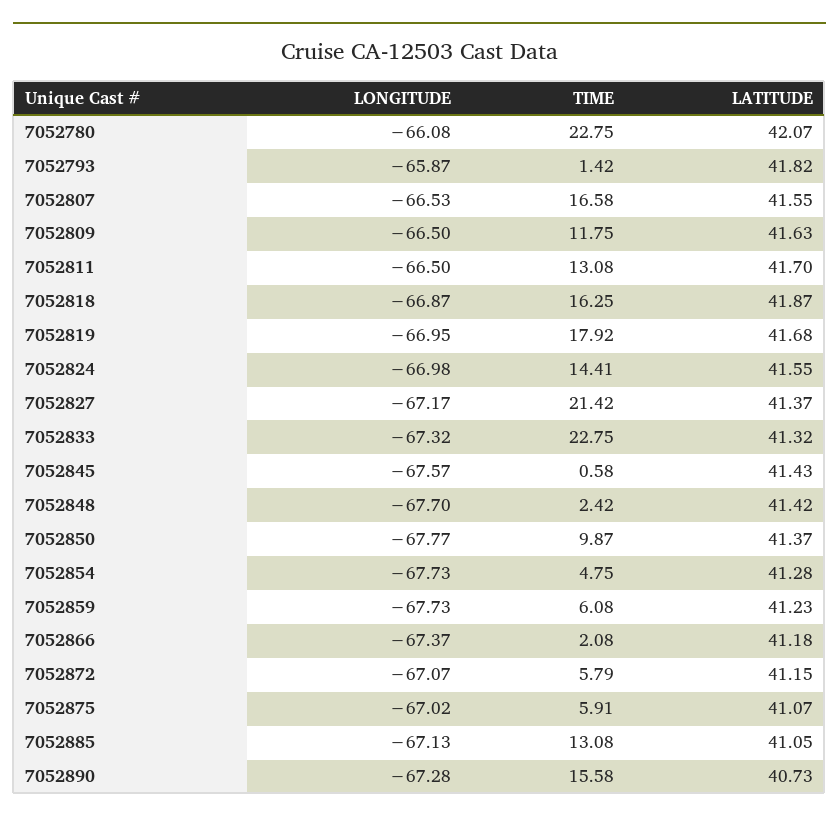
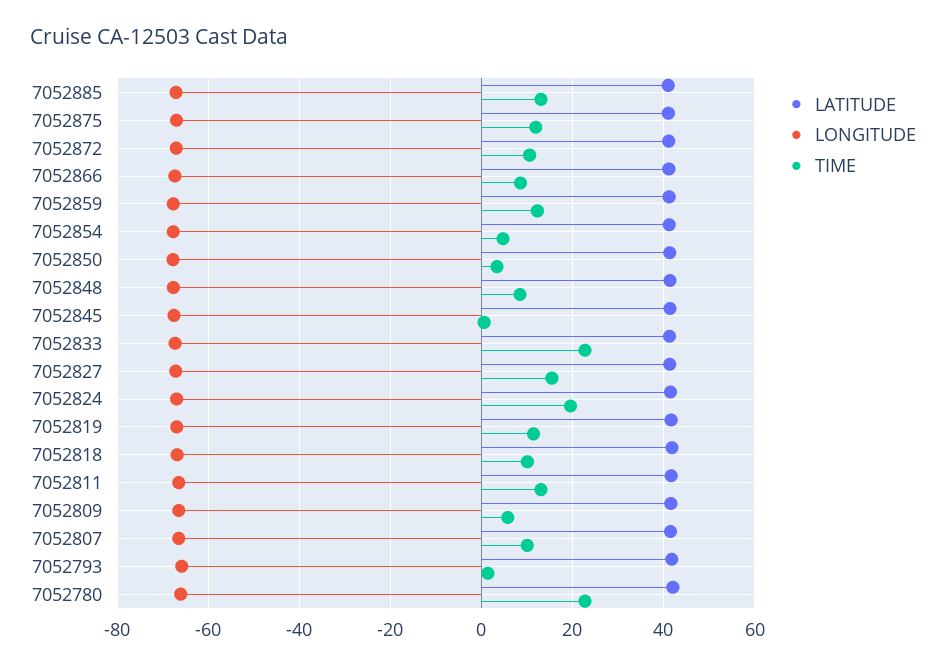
  {
    "LONGITUDE": {
      "7052780": -66.08,
      "7052793": -65.87,
      "7052807": -66.53,
      "7052809": -66.5,
      "7052811": -66.5,
      "7052818": -66.87,
      "7052819": -66.95,
      "7052824": -66.98,
      "7052827": -67.17,
      "7052833": -67.32,
      "7052845": -67.57,
      "7052848": -67.7,
      "7052850": -67.77,
      "7052854": -67.73,
      "7052859": -67.73,
      "7052866": -67.37,
      "7052872": -67.07,
      "7052875": -67.02,
-     "7052885": -67.13,
+     "7052885": -67.13
-     "7052890": -67.28
    },
    "TIME": {
      "7052780": 22.75,
      "7052793": 1.42,
-     "7052807": 16.58,
+     "7052807": 10,
-     "7052809": 11.75,
+     "7052809": 6,
      "7052811": 13.08,
-     "7052818": 16.25,
+     "7052818": 10,
-     "7052819": 17.92,
+     "7052819": 12,
-     "7052824": 14.41,
+     "7052824": 20,
-     "7052827": 21.42,
+     "7052827": 16,
      "7052833": 22.75,
      "7052845": 0.58,
-     "7052848": 2.42,
+     "7052848": 8,
-     "7052850": 9.87,
+     "7052850": 4,
      "7052854": 4.75,
-     "7052859": 6.08,
+     "7052859": 12,
-     "7052866": 2.08,
+     "7052866": 8,
-     "7052872": 5.79,
+     "7052872": 10,
-     "7052875": 5.91,
+     "7052875": 12,
-     "7052885": 13.08,
+     "7052885": 13.08
-     "7052890": 15.58
    },
    "LATITUDE": {
      "7052780": 42.07,
      "7052793": 41.82,
      "7052807": 41.55,
      "7052809": 41.63,
      "7052811": 41.7,
      "7052818": 41.87,
      "7052819": 41.68,
      "7052824": 41.55,
      "7052827": 41.37,
      "7052833": 41.32,
      "7052845": 41.43,
      "7052848": 41.42,
      "7052850": 41.37,
      "7052854": 41.28,
      "7052859": 41.23,
      "7052866": 41.18,
      "7052872": 41.15,
      "7052875": 41.07,
-     "7052885": 41.05,
+     "7052885": 41.05
-     "7052890": 40.73
    }
  }

